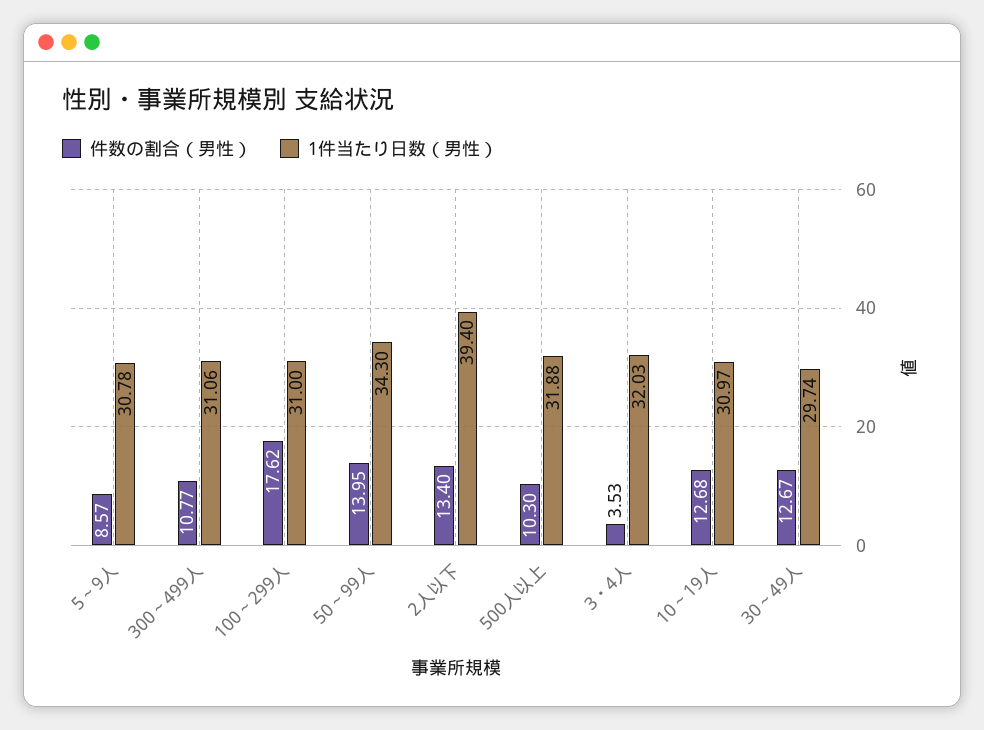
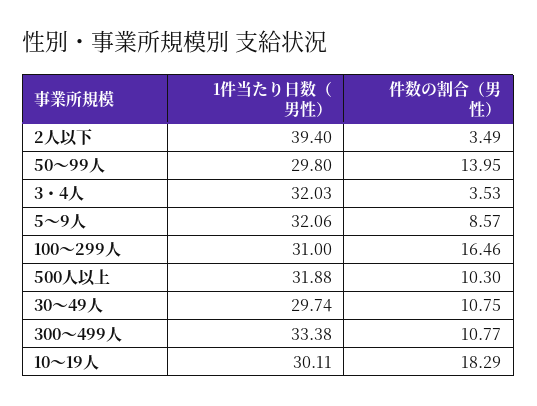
  {
    "件数の割合（男性）": {
      "5～9人": 8.57,
      "300～499人": 10.77,
-     "100～299人": 17.62,
+     "100～299人": 16.46,
      "50～99人": 13.95,
-     "2人以下": 13.4,
+     "2人以下": 3.49,
      "500人以上": 10.3,
      "3・4人": 3.53,
-     "10～19人": 12.68,
+     "10～19人": 18.29,
-     "30～49人": 12.67
+     "30～49人": 10.75
    },
    "1件当たり日数（男性）": {
-     "5～9人": 30.78,
+     "5～9人": 32.06,
-     "300～499人": 31.06,
+     "300～499人": 33.38,
      "100～299人": 31,
-     "50～99人": 34.3,
+     "50～99人": 29.8,
      "2人以下": 39.4,
      "500人以上": 31.88,
      "3・4人": 32.03,
-     "10～19人": 30.97,
+     "10～19人": 30.11,
      "30～49人": 29.74
    }
  }

